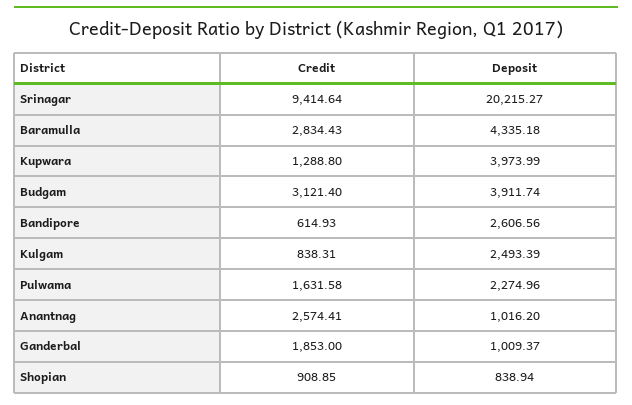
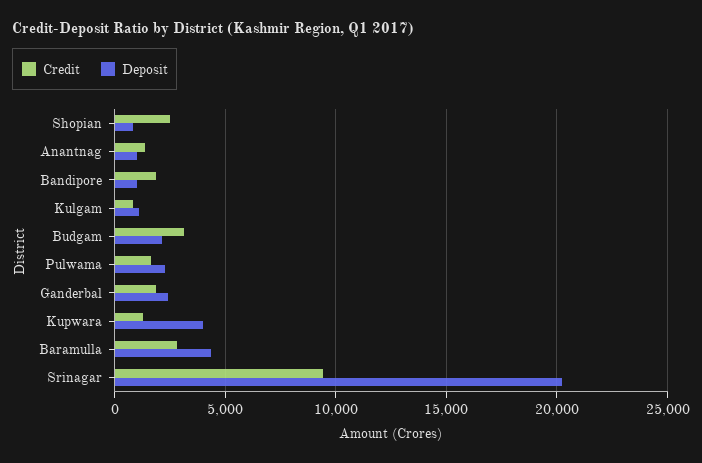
  {
    "Credit": {
      "Srinagar": 9414.64,
      "Baramulla": 2834.43,
      "Kupwara": 1288.8,
      "Budgam": 3121.4,
-     "Bandipore": 614.93,
+     "Bandipore": 2000,
      "Kulgam": 838.31,
      "Pulwama": 1631.58,
-     "Anantnag": 2574.41,
+     "Anantnag": 1500,
      "Ganderbal": 1853,
-     "Shopian": 908.85
+     "Shopian": 2500
    },
    "Deposit": {
      "Srinagar": 20215.27,
      "Baramulla": 4335.18,
      "Kupwara": 3973.99,
-     "Budgam": 3911.74,
+     "Budgam": 2000,
-     "Bandipore": 2606.56,
+     "Bandipore": 1000,
-     "Kulgam": 2493.39,
+     "Kulgam": 1000,
      "Pulwama": 2274.96,
      "Anantnag": 1016.2,
-     "Ganderbal": 1009.37,
+     "Ganderbal": 2500,
      "Shopian": 838.94
    }
  }

